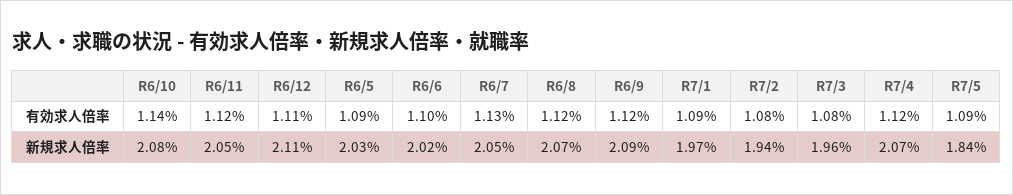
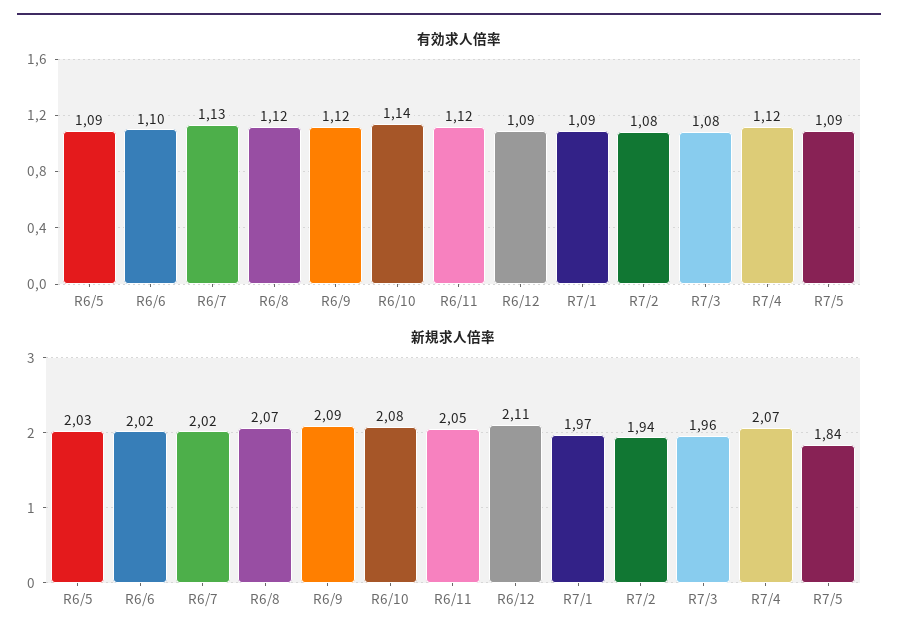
  {
    "有効求人倍率": {
      "R6/10": 1.14,
      "R6/11": 1.12,
-     "R6/12": 1.11,
+     "R6/12": 1.09,
      "R6/5": 1.09,
      "R6/6": 1.1,
      "R6/7": 1.13,
      "R6/8": 1.12,
      "R6/9": 1.12,
      "R7/1": 1.09,
      "R7/2": 1.08,
      "R7/3": 1.08,
      "R7/4": 1.12,
      "R7/5": 1.09
    },
    "新規求人倍率": {
      "R6/10": 2.08,
      "R6/11": 2.05,
      "R6/12": 2.11,
      "R6/5": 2.03,
      "R6/6": 2.02,
-     "R6/7": 2.05,
+     "R6/7": 2.02,
      "R6/8": 2.07,
      "R6/9": 2.09,
      "R7/1": 1.97,
      "R7/2": 1.94,
      "R7/3": 1.96,
      "R7/4": 2.07,
      "R7/5": 1.84
    }
  }

